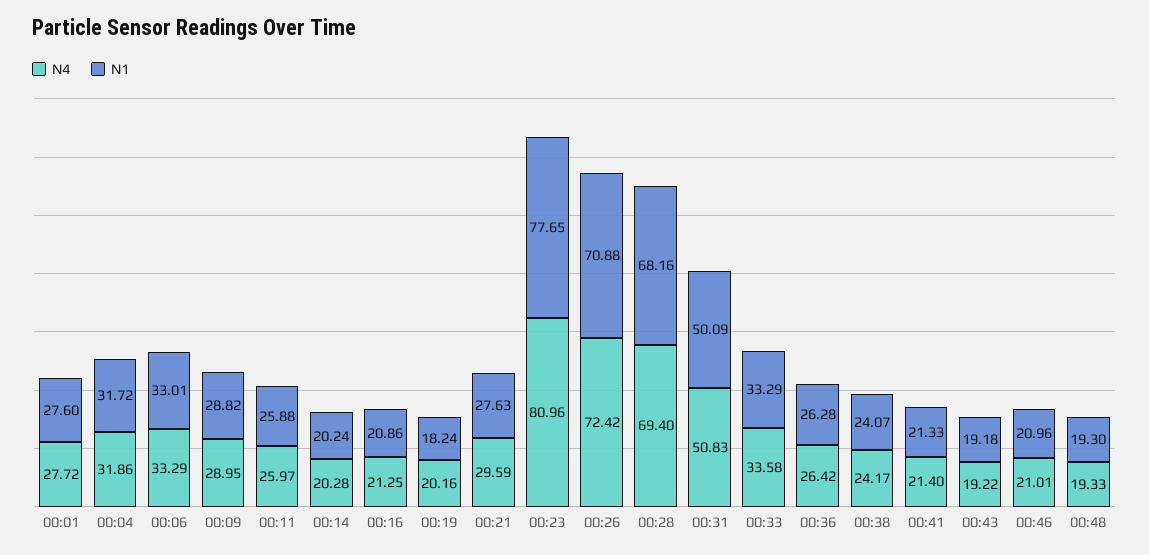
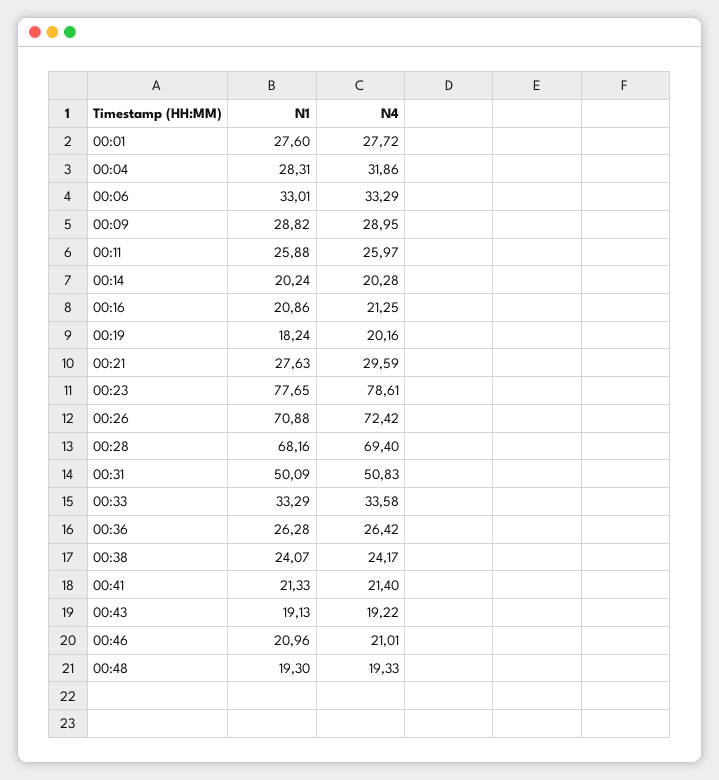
  {
    "N4": {
      "00:01": 27.72,
      "00:04": 31.86,
      "00:06": 33.29,
      "00:09": 28.95,
      "00:11": 25.97,
      "00:14": 20.28,
      "00:16": 21.25,
      "00:19": 20.16,
      "00:21": 29.59,
-     "00:23": 80.96,
+     "00:23": 78.61,
      "00:26": 72.42,
      "00:28": 69.4,
      "00:31": 50.83,
      "00:33": 33.58,
      "00:36": 26.42,
      "00:38": 24.17,
      "00:41": 21.4,
      "00:43": 19.22,
      "00:46": 21.01,
      "00:48": 19.33
    },
    "N1": {
      "00:01": 27.6,
-     "00:04": 31.72,
+     "00:04": 28.31,
      "00:06": 33.01,
      "00:09": 28.82,
      "00:11": 25.88,
      "00:14": 20.24,
      "00:16": 20.86,
      "00:19": 18.24,
      "00:21": 27.63,
      "00:23": 77.65,
      "00:26": 70.88,
      "00:28": 68.16,
      "00:31": 50.09,
      "00:33": 33.29,
      "00:36": 26.28,
      "00:38": 24.07,
      "00:41": 21.33,
-     "00:43": 19.18,
+     "00:43": 19.13,
      "00:46": 20.96,
      "00:48": 19.3
    }
  }

